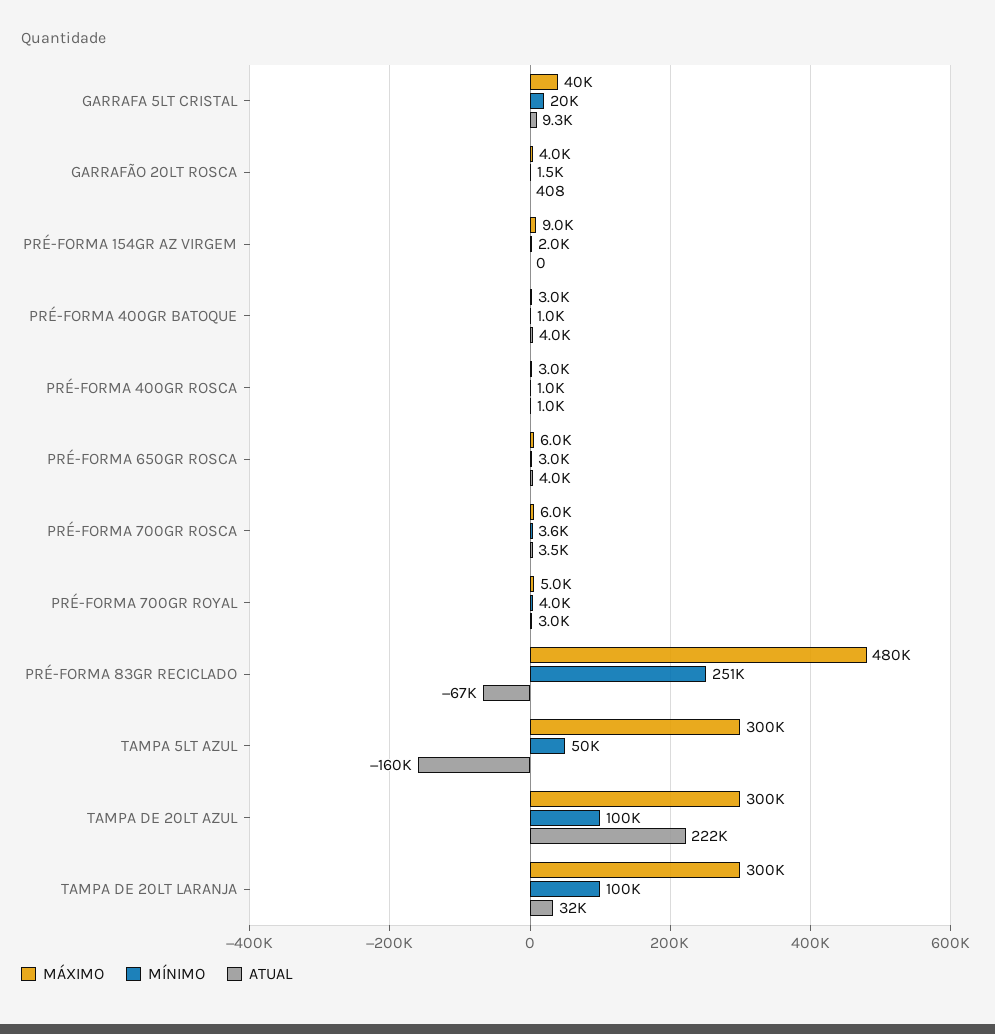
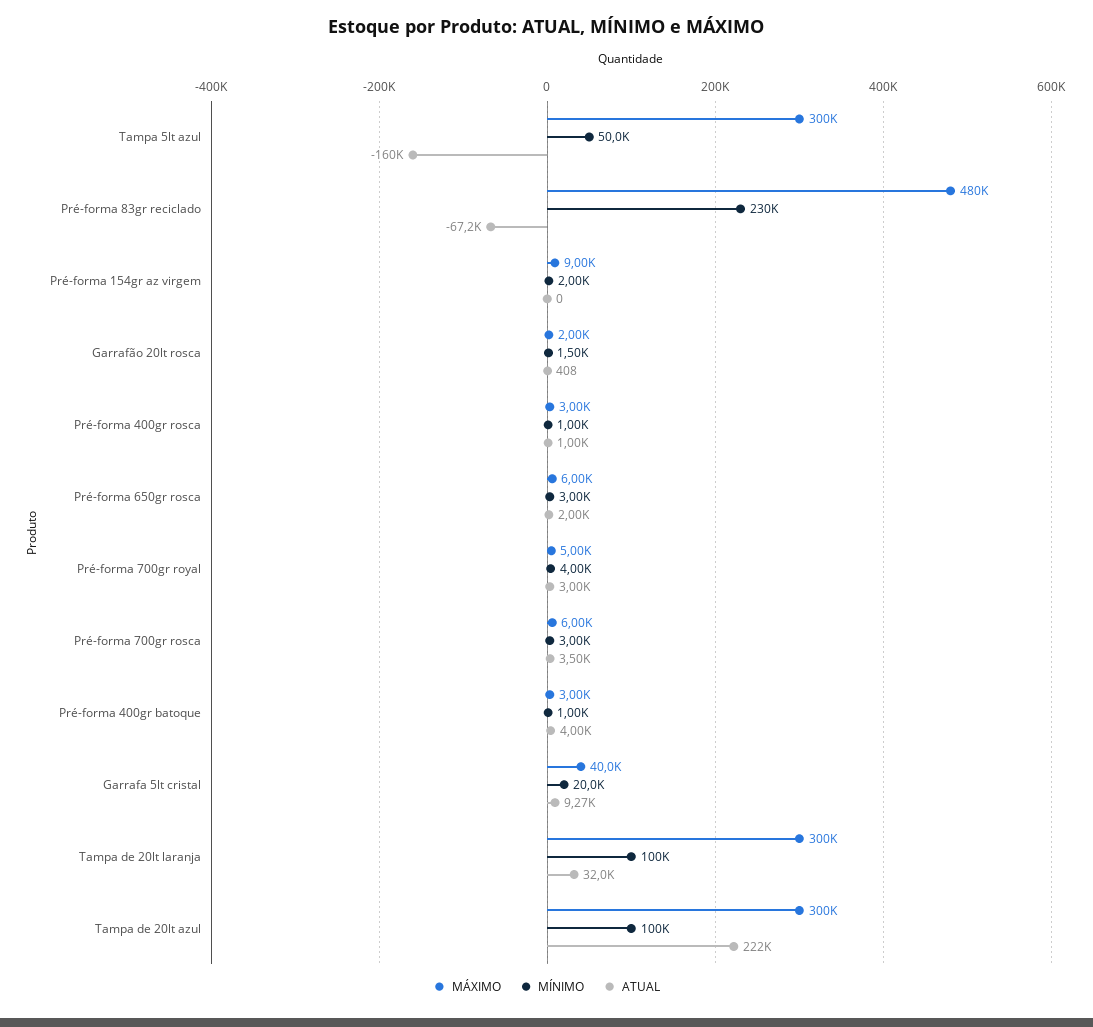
  {
    "MÁXIMO": {
      "GARRAFA 5LT CRISTAL": 40000,
-     "GARRAFÃO 20LT ROSCA": 4000,
+     "GARRAFÃO 20LT ROSCA": 2000,
      "PRÉ-FORMA 154GR AZ VIRGEM": 9000,
      "PRÉ-FORMA 400GR BATOQUE": 3000,
      "PRÉ-FORMA 400GR ROSCA": 3000,
      "PRÉ-FORMA 650GR ROSCA": 6000,
      "PRÉ-FORMA 700GR ROSCA": 6000,
      "PRÉ-FORMA 700GR ROYAL": 5000,
      "PRÉ-FORMA 83GR RECICLADO": 480000,
      "TAMPA 5LT AZUL": 300000,
      "TAMPA DE 20LT AZUL": 300000,
      "TAMPA DE 20LT LARANJA": 300000
    },
    "MÍNIMO": {
      "GARRAFA 5LT CRISTAL": 20000,
      "GARRAFÃO 20LT ROSCA": 1500,
      "PRÉ-FORMA 154GR AZ VIRGEM": 2000,
      "PRÉ-FORMA 400GR BATOQUE": 1000,
      "PRÉ-FORMA 400GR ROSCA": 1000,
      "PRÉ-FORMA 650GR ROSCA": 3000,
-     "PRÉ-FORMA 700GR ROSCA": 3600,
+     "PRÉ-FORMA 700GR ROSCA": 3000,
      "PRÉ-FORMA 700GR ROYAL": 4000,
-     "PRÉ-FORMA 83GR RECICLADO": 251000,
+     "PRÉ-FORMA 83GR RECICLADO": 230000,
      "TAMPA 5LT AZUL": 50000,
      "TAMPA DE 20LT AZUL": 100000,
      "TAMPA DE 20LT LARANJA": 100000
    },
    "ATUAL": {
      "GARRAFA 5LT CRISTAL": 9270,
      "GARRAFÃO 20LT ROSCA": 408,
      "PRÉ-FORMA 154GR AZ VIRGEM": 0,
      "PRÉ-FORMA 400GR BATOQUE": 4000,
      "PRÉ-FORMA 400GR ROSCA": 1000,
-     "PRÉ-FORMA 650GR ROSCA": 4000,
+     "PRÉ-FORMA 650GR ROSCA": 2000,
      "PRÉ-FORMA 700GR ROSCA": 3500,
      "PRÉ-FORMA 700GR ROYAL": 3000,
      "PRÉ-FORMA 83GR RECICLADO": -67200,
      "TAMPA 5LT AZUL": -160000,
      "TAMPA DE 20LT AZUL": 222000,
      "TAMPA DE 20LT LARANJA": 32000
    }
  }

